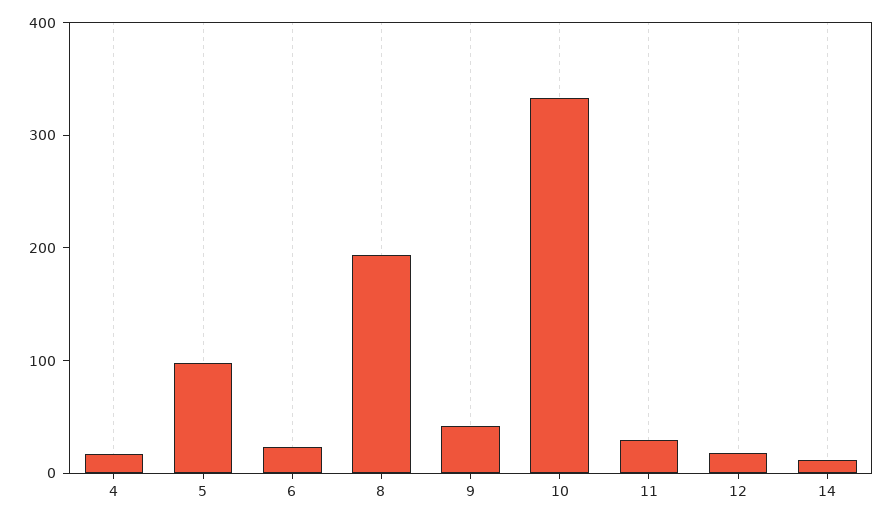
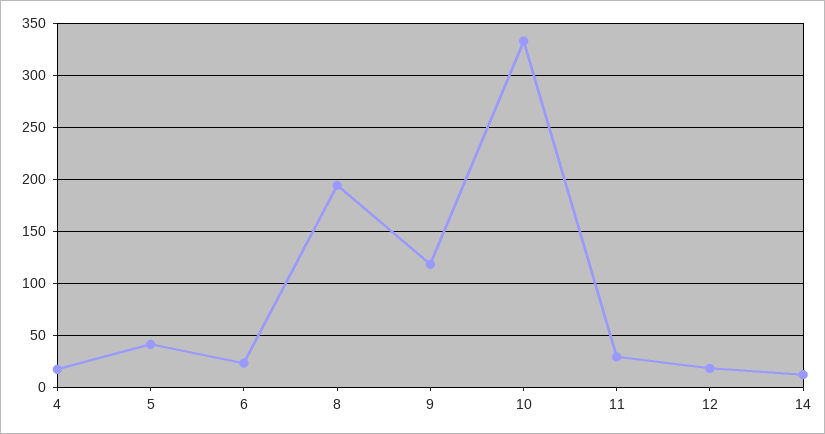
  {
    "4": 20,
-   "5": 100,
+   "5": 40,
    "6": 20,
    "8": 190,
-   "9": 40,
+   "9": 120,
    "10": 330,
    "11": 30,
    "12": 20,
    "14": 10
  }

